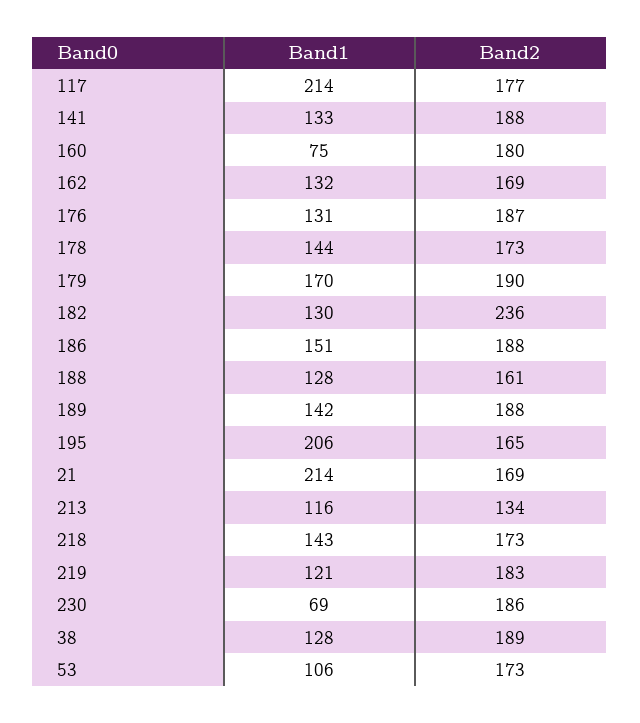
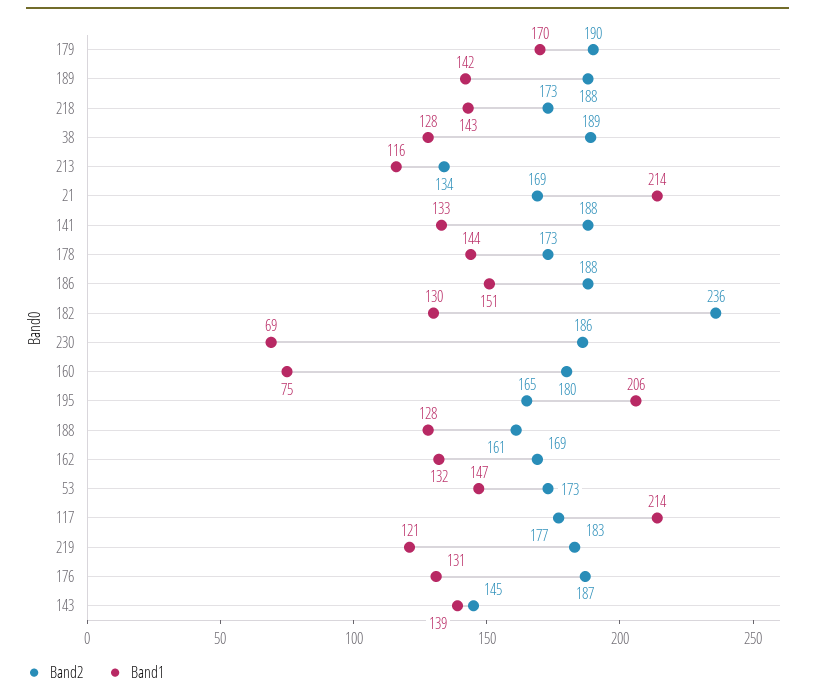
  {
    "Band1": {
      "117": 214,
      "141": 133,
      "160": 75,
      "162": 132,
      "176": 131,
      "178": 144,
      "179": 170,
      "182": 130,
      "186": 151,
      "188": 128,
      "189": 142,
      "195": 206,
      "21": 214,
      "213": 116,
      "218": 143,
      "219": 121,
      "230": 69,
      "38": 128,
-     "53": 106
+     "53": 147,
+     "143": 139
    },
    "Band2": {
      "117": 177,
      "141": 188,
      "160": 180,
      "162": 169,
      "176": 187,
      "178": 173,
      "179": 190,
      "182": 236,
      "186": 188,
      "188": 161,
      "189": 188,
      "195": 165,
      "21": 169,
      "213": 134,
      "218": 173,
      "219": 183,
      "230": 186,
      "38": 189,
-     "53": 173
+     "53": 173,
+     "143": 145
    }
  }

